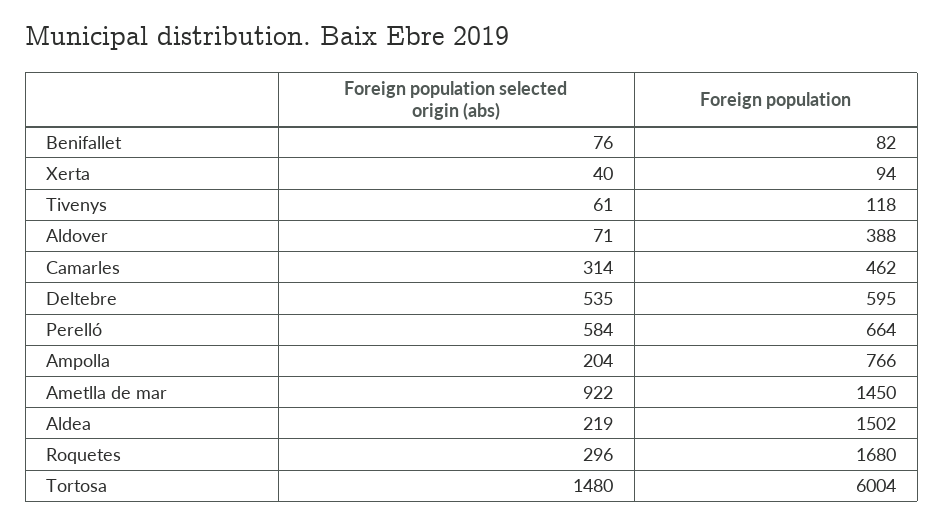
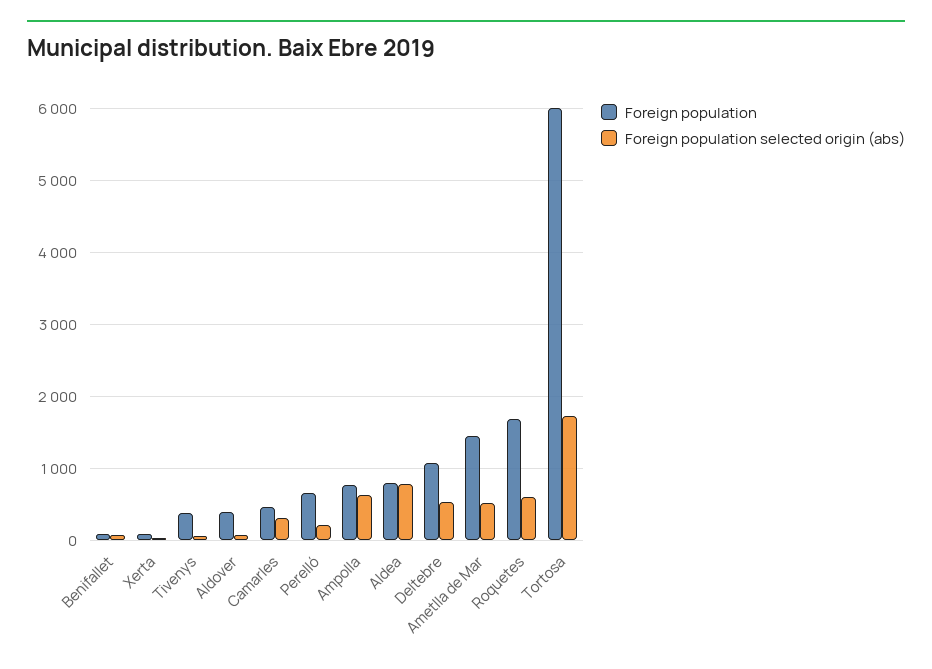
  {
    "Foreign population selected origin (abs)": {
      "Benifallet": 76,
      "Xerta": 40,
      "Tivenys": 61,
      "Aldover": 71,
      "Camarles": 314,
      "Deltebre": 535,
-     "Perelló": 584,
+     "Perelló": 200,
-     "Ampolla": 204,
+     "Ampolla": 600,
-     "Ametlla de mar": 922,
+     "Ametlla de mar": 500,
-     "Aldea": 219,
+     "Aldea": 800,
-     "Roquetes": 296,
+     "Roquetes": 600,
-     "Tortosa": 1480
+     "Tortosa": 1700
    },
    "Foreign population": {
      "Benifallet": 82,
      "Xerta": 94,
-     "Tivenys": 118,
+     "Tivenys": 400,
      "Aldover": 388,
      "Camarles": 462,
-     "Deltebre": 595,
+     "Deltebre": 1100,
      "Perelló": 664,
      "Ampolla": 766,
      "Ametlla de mar": 1450,
-     "Aldea": 1502,
+     "Aldea": 800,
      "Roquetes": 1680,
      "Tortosa": 6004
    }
  }

